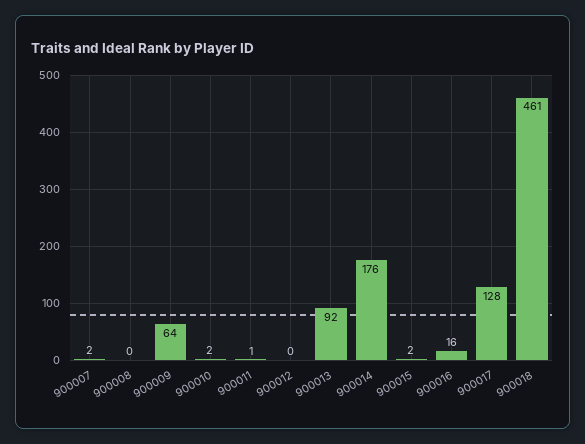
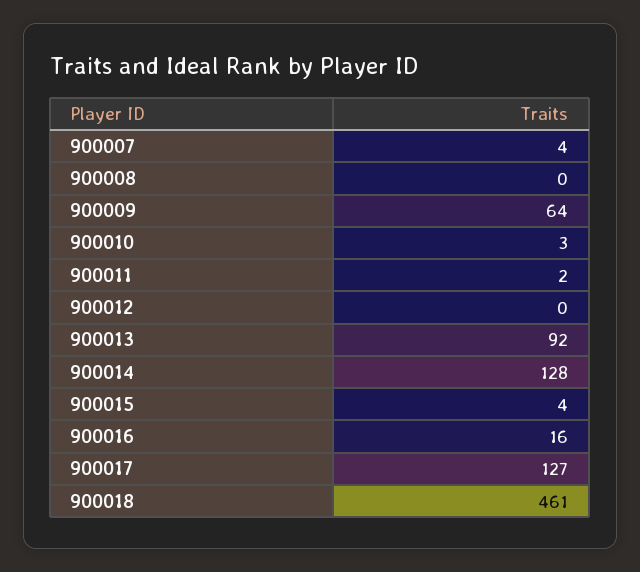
  {
-   "900007": 2,
+   "900007": 4,
    "900008": 0,
    "900009": 64,
-   "900010": 2,
+   "900010": 3,
-   "900011": 1,
+   "900011": 2,
    "900012": 0,
    "900013": 92,
-   "900014": 176,
+   "900014": 128,
-   "900015": 2,
+   "900015": 4,
    "900016": 16,
-   "900017": 128,
+   "900017": 127,
    "900018": 461
  }

